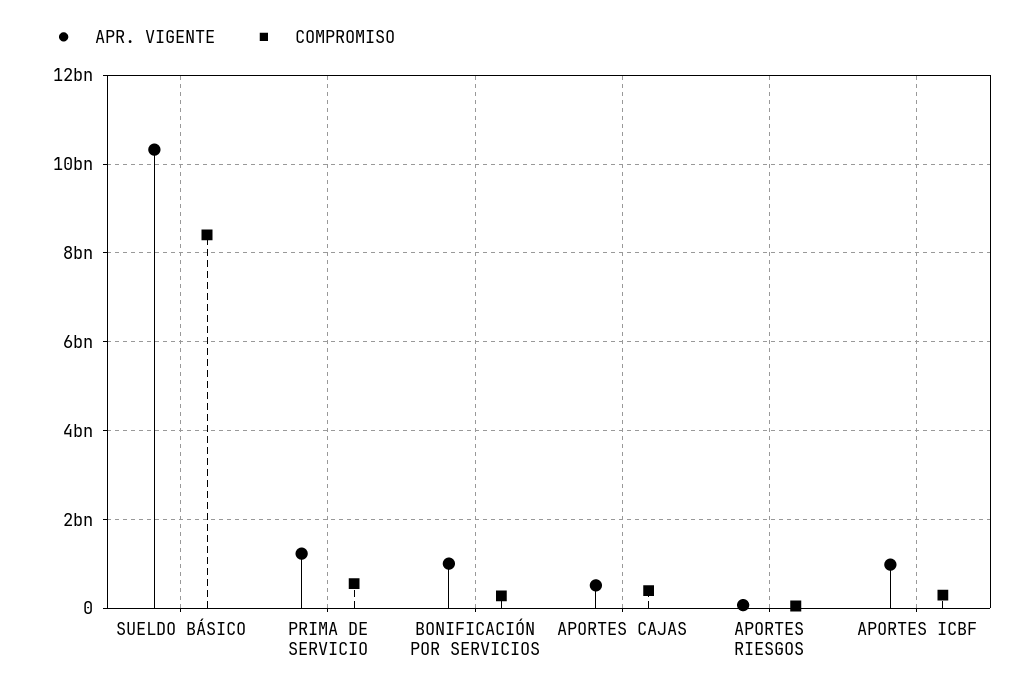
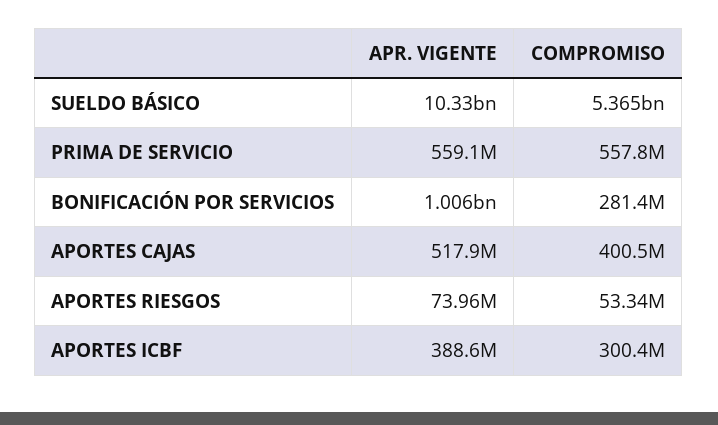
  {
    "APR. VIGENTE": {
      "SUELDO BÁSICO": 10330000000,
-     "PRIMA DE SERVICIO": 1200000000,
+     "PRIMA DE SERVICIO": 559100000,
      "BONIFICACIÓN POR SERVICIOS": 1006000000,
      "APORTES CAJAS": 517900000,
      "APORTES RIESGOS": 73960000,
-     "APORTES ICBF": 1000000000
+     "APORTES ICBF": 388600000
    },
    "COMPROMISO": {
-     "SUELDO BÁSICO": 8400000000,
+     "SUELDO BÁSICO": 5365000000,
      "PRIMA DE SERVICIO": 557800000,
      "BONIFICACIÓN POR SERVICIOS": 281400000,
      "APORTES CAJAS": 400500000,
      "APORTES RIESGOS": 53340000,
      "APORTES ICBF": 300400000
    }
  }

